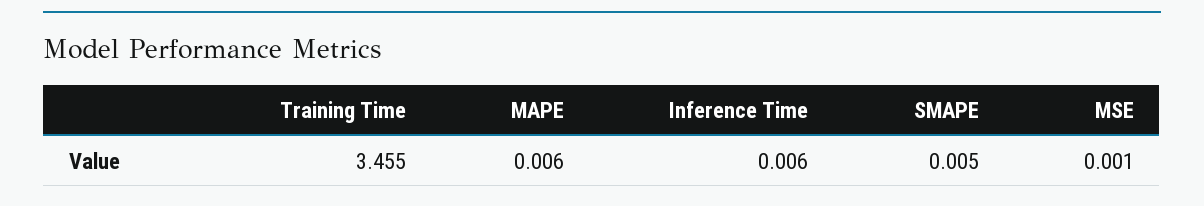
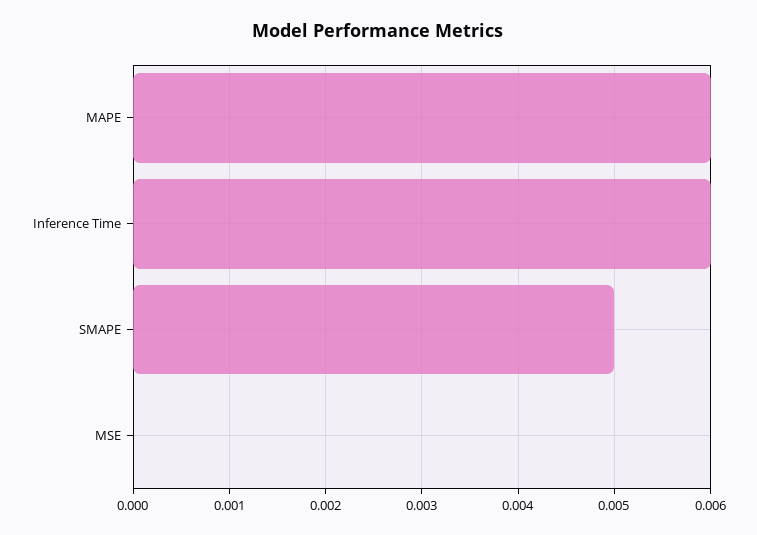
  {
-   "Training Time": 3.455,
    "MAPE": 0.006,
    "Inference Time": 0.006,
    "SMAPE": 0.005,
-   "MSE": 0.001
+   "MSE": 0
  }

